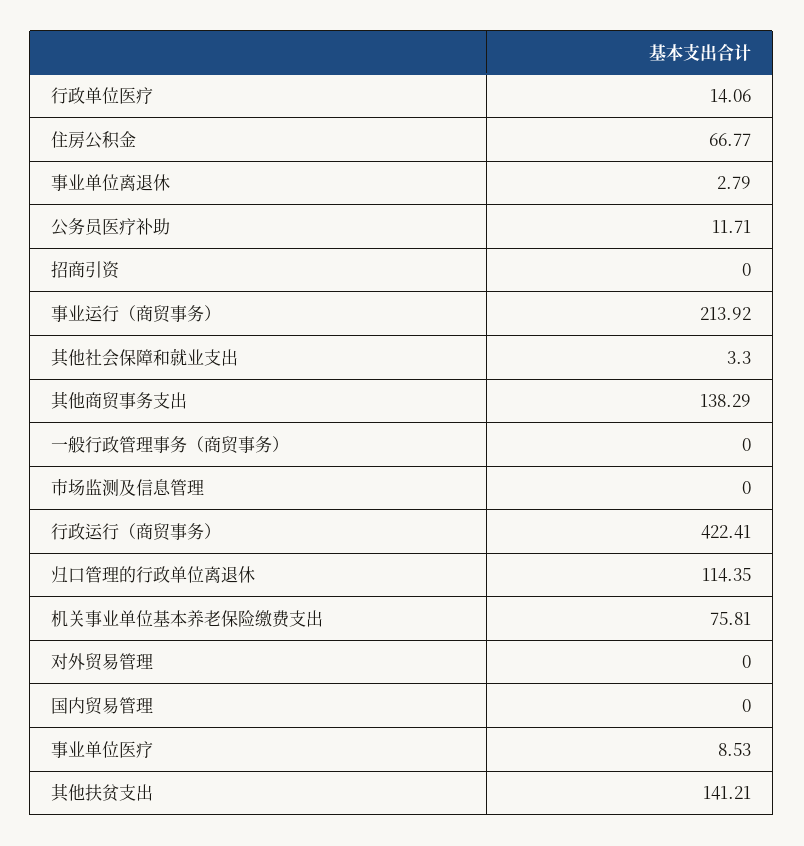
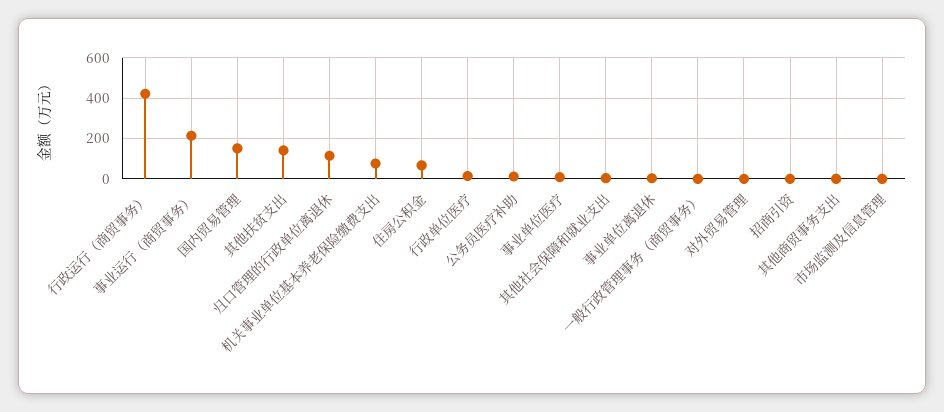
  {
    "行政单位医疗": 14.06,
    "住房公积金": 66.77,
    "事业单位离退休": 2.79,
    "公务员医疗补助": 11.71,
    "招商引资": 0,
    "事业运行（商贸事务）": 213.92,
    "其他社会保障和就业支出": 3.3,
-   "其他商贸事务支出": 138.29,
+   "其他商贸事务支出": 0,
    "一般行政管理事务（商贸事务）": 0,
    "市场监测及信息管理": 0,
    "行政运行（商贸事务）": 422.41,
    "归口管理的行政单位离退休": 114.35,
    "机关事业单位基本养老保险缴费支出": 75.81,
    "对外贸易管理": 0,
-   "国内贸易管理": 0,
+   "国内贸易管理": 150,
    "事业单位医疗": 8.53,
    "其他扶贫支出": 141.21
  }

